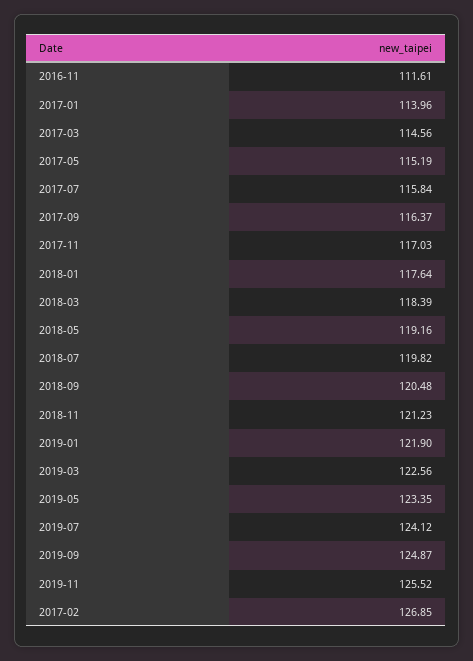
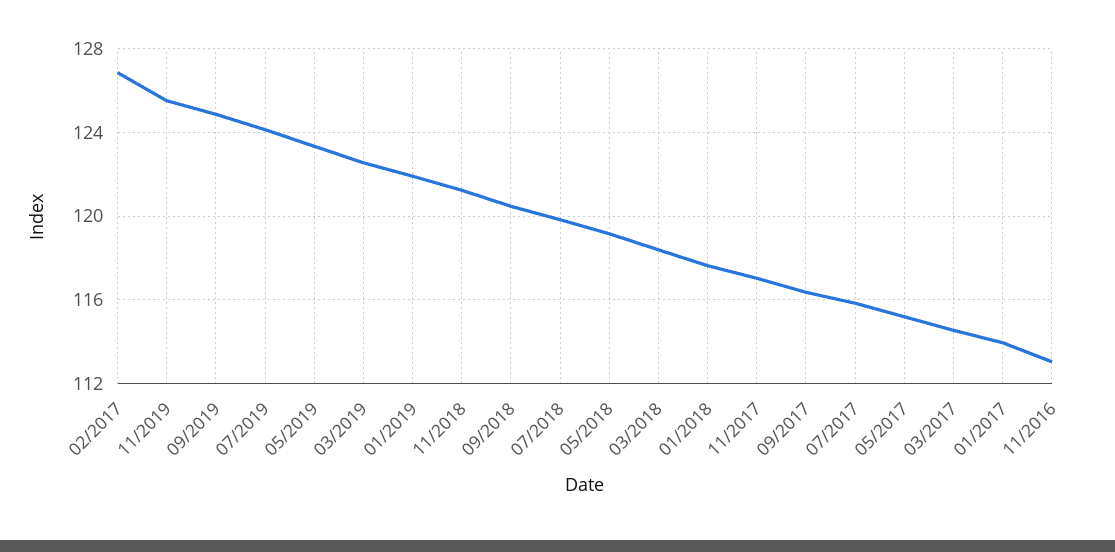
  {
-   "2016-11": 111.61,
+   "2016-11": 113,
    "2017-01": 113.96,
    "2017-03": 114.56,
    "2017-05": 115.19,
    "2017-07": 115.84,
    "2017-09": 116.37,
    "2017-11": 117.03,
    "2018-01": 117.64,
    "2018-03": 118.39,
    "2018-05": 119.16,
    "2018-07": 119.82,
    "2018-09": 120.48,
    "2018-11": 121.23,
    "2019-01": 121.9,
    "2019-03": 122.56,
    "2019-05": 123.35,
    "2019-07": 124.12,
    "2019-09": 124.87,
    "2019-11": 125.52,
    "2017-02": 126.85
  }

